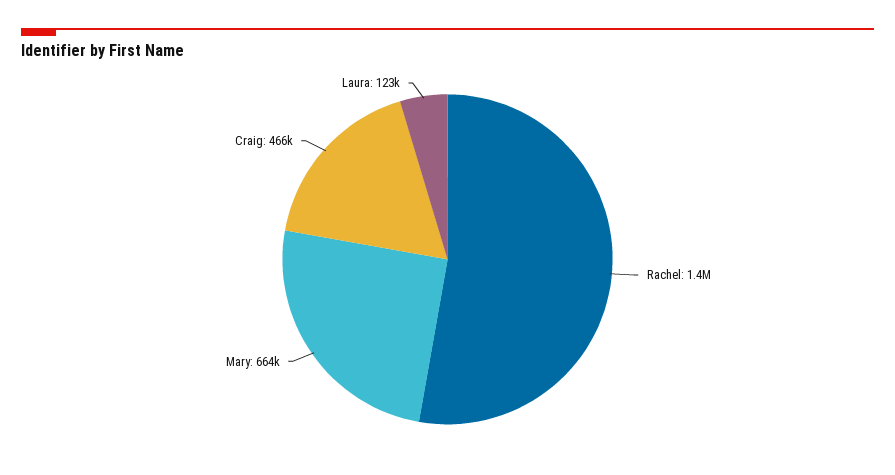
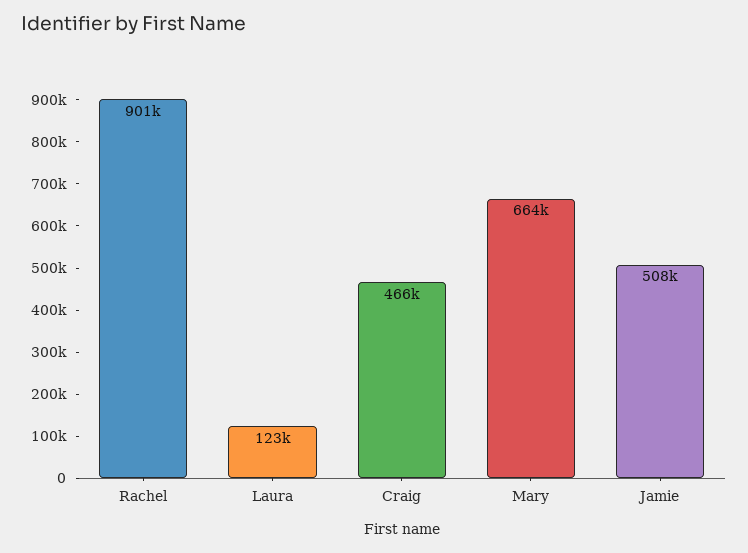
  {
-   "Rachel": 1400000,
+   "Rachel": 901000,
    "Mary": 664000,
    "Craig": 466000,
-   "Laura": 123000
+   "Laura": 123000,
+   "Jamie": 508000
  }

